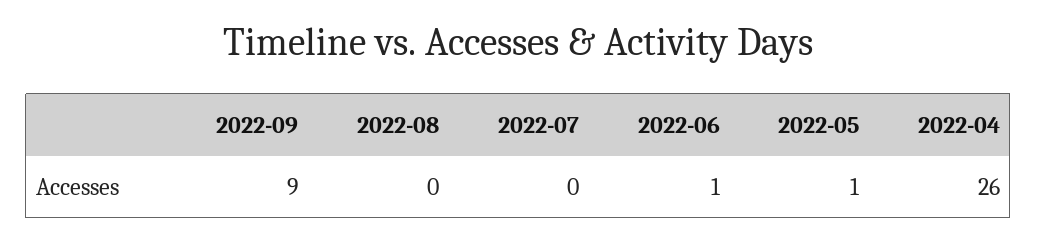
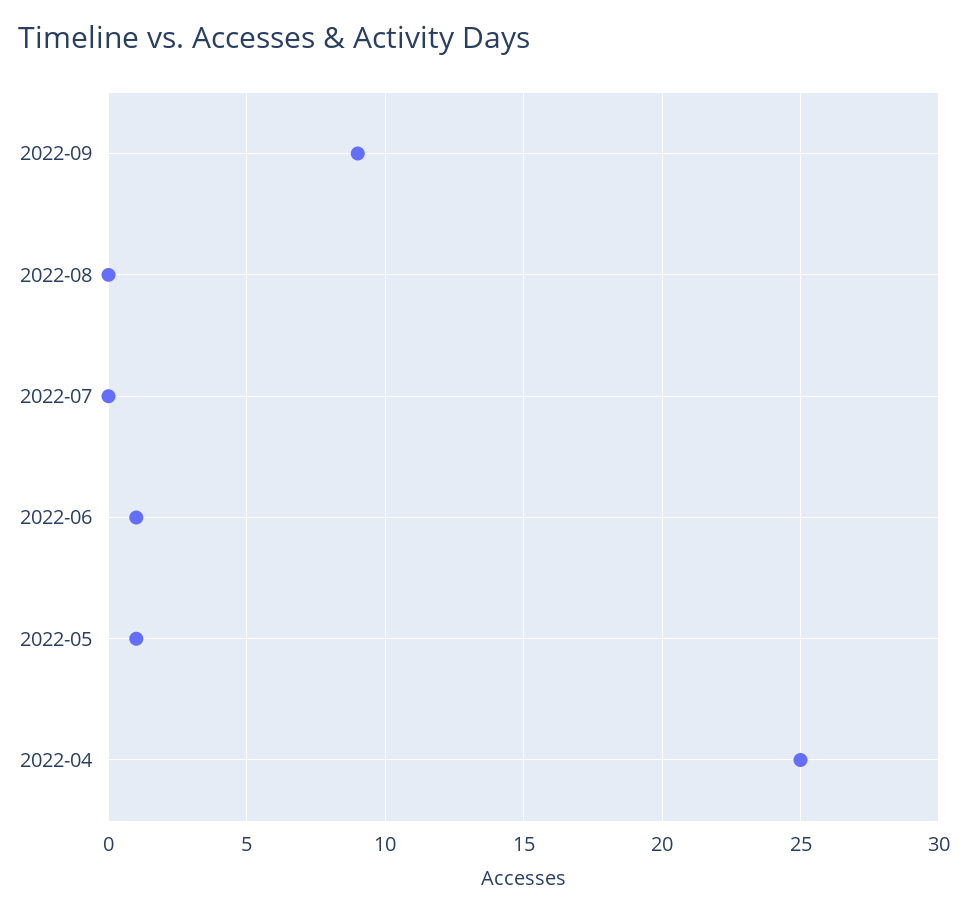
  {
    "2022-09": 9,
    "2022-08": 0,
    "2022-07": 0,
    "2022-06": 1,
    "2022-05": 1,
-   "2022-04": 26
+   "2022-04": 25
  }

